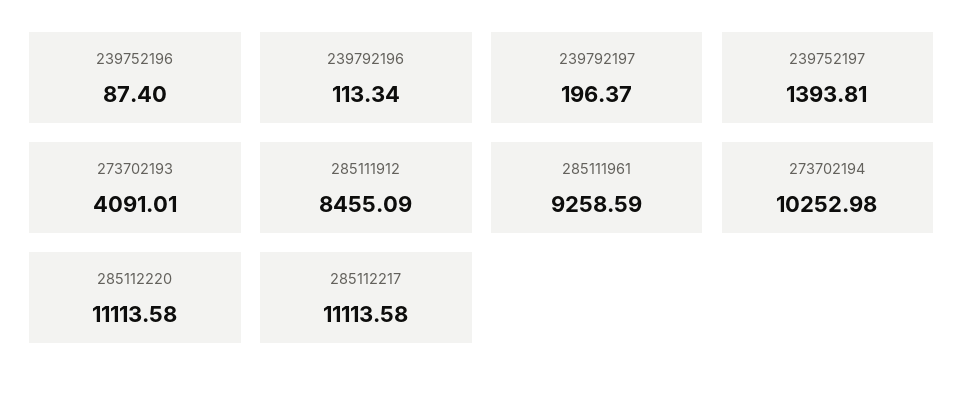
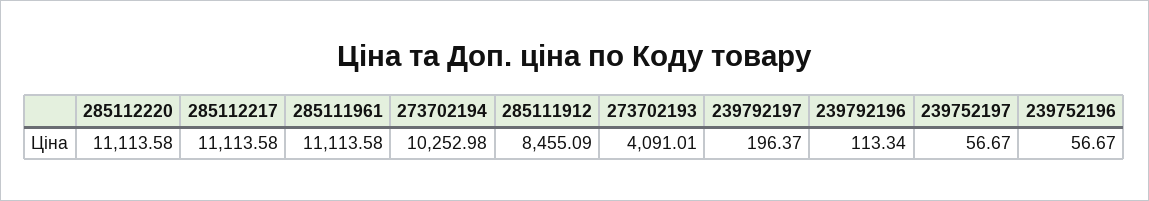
  {
-   "239752196": 87.4,
+   "239752196": 56.67,
    "239792196": 113.34,
    "239792197": 196.37,
-   "239752197": 1393.81,
+   "239752197": 56.67,
    "273702193": 4091.01,
    "285111912": 8455.09,
-   "285111961": 9258.59,
+   "285111961": 11113.58,
    "273702194": 10252.98,
    "285112220": 11113.58,
    "285112217": 11113.58
  }

